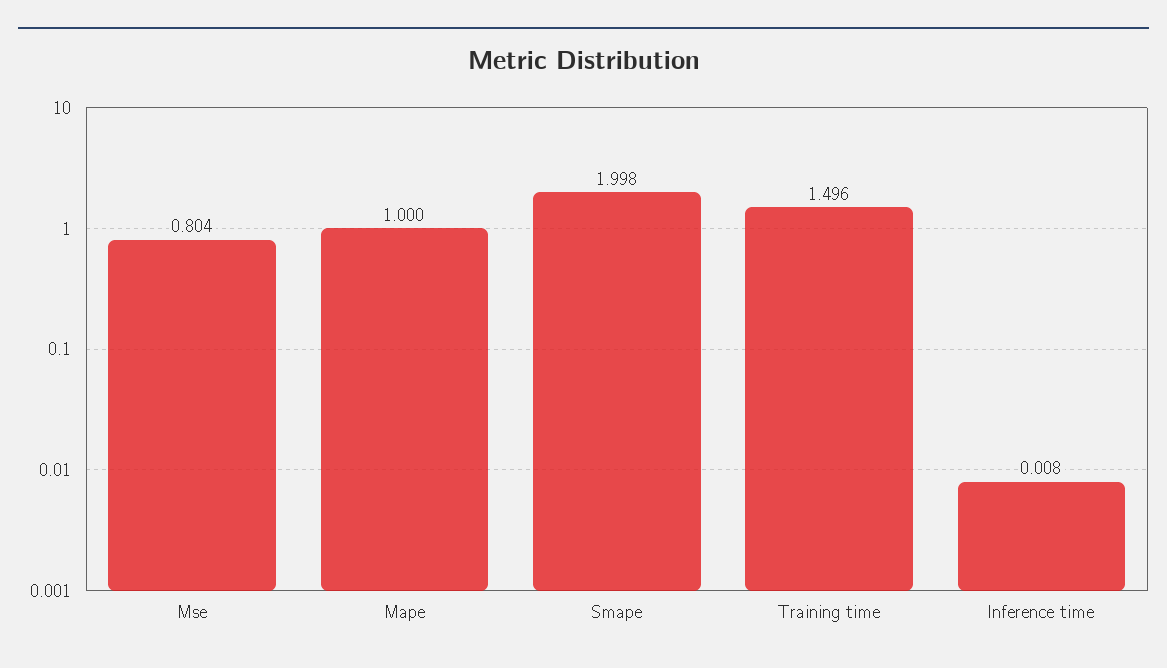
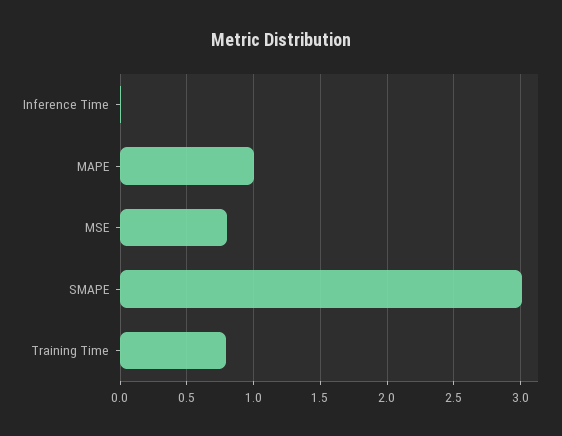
  {
    "Mse": 0.804,
    "Mape": 1,
-   "Smape": 1.998,
+   "Smape": 3,
-   "Training time": 1.496,
+   "Training time": 0.8,
    "Inference time": 0.008
  }

